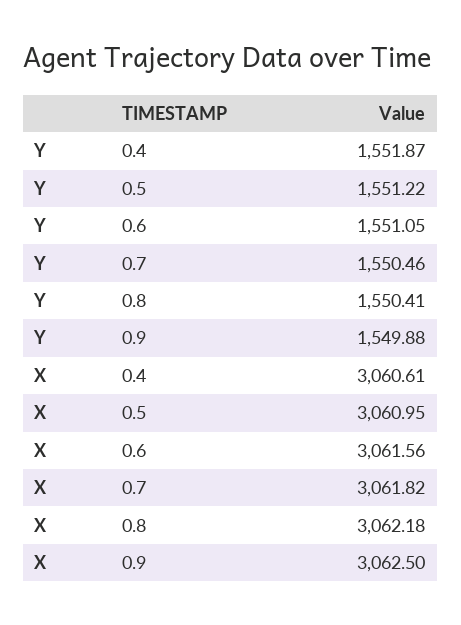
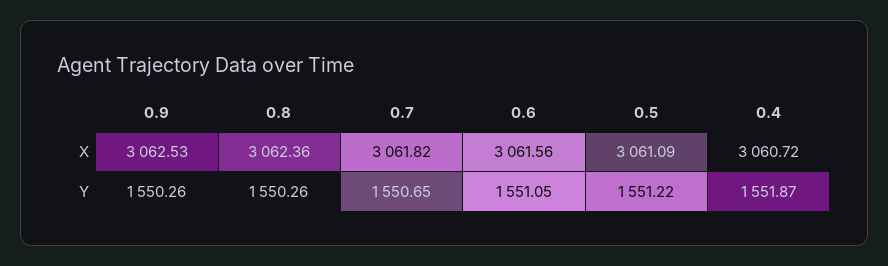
  {
    "Y": {
      "0.4": 1551.87,
      "0.5": 1551.22,
      "0.6": 1551.05,
-     "0.7": 1550.46,
+     "0.7": 1550.65,
-     "0.8": 1550.41,
+     "0.8": 1550.26,
-     "0.9": 1549.88
+     "0.9": 1550.26
    },
    "X": {
-     "0.4": 3060.61,
+     "0.4": 3060.72,
-     "0.5": 3060.95,
+     "0.5": 3061.09,
      "0.6": 3061.56,
      "0.7": 3061.82,
-     "0.8": 3062.18,
+     "0.8": 3062.36,
-     "0.9": 3062.5
+     "0.9": 3062.53
    }
  }

